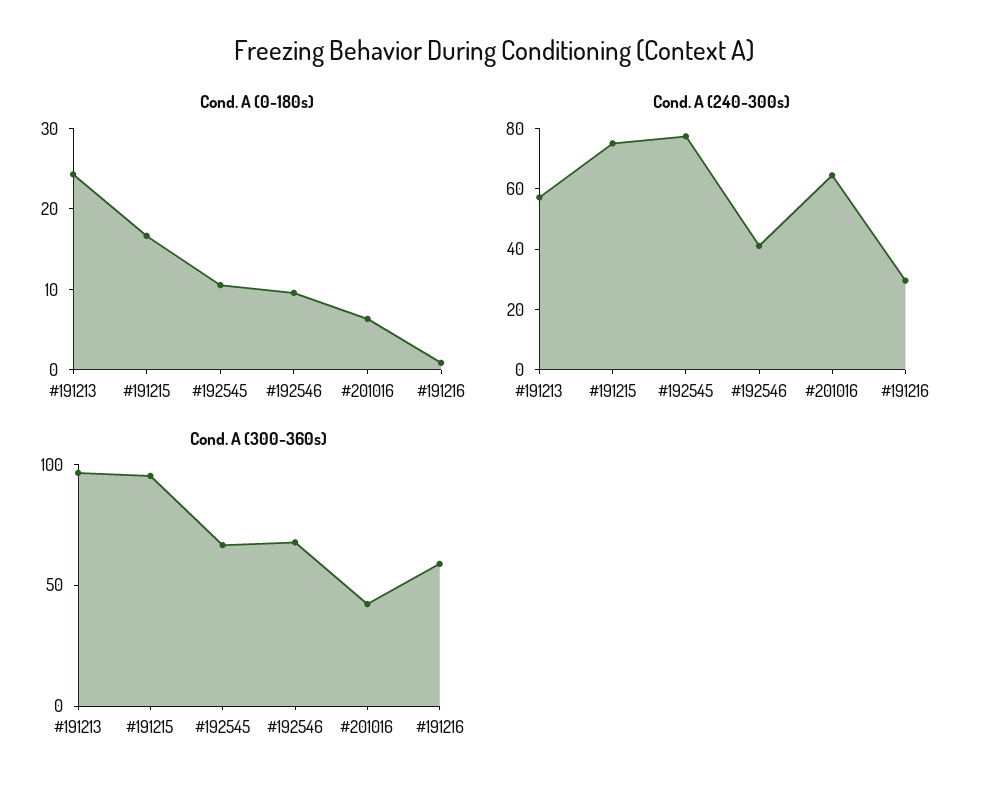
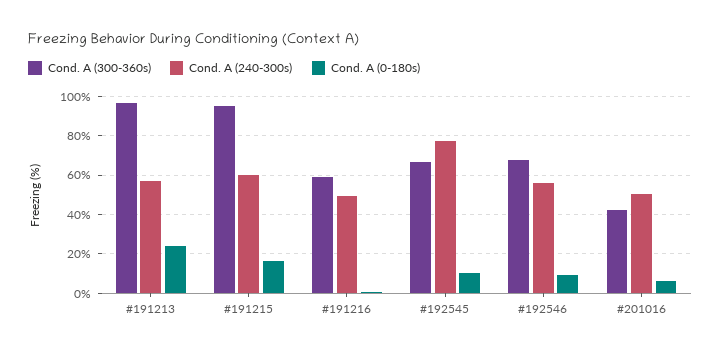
  {
    "Cond. A (0-180s)": {
      "#191213": 24,
      "#191215": 16,
      "#192545": 10,
      "#192546": 10,
      "#201016": 6,
      "#191216": 0
    },
    "Cond. A (240-300s)": {
      "#191213": 55,
-     "#191215": 75,
+     "#191215": 60,
      "#192545": 75,
-     "#192546": 40,
+     "#192546": 55,
-     "#201016": 65,
+     "#201016": 50,
-     "#191216": 30
+     "#191216": 50
    },
    "Cond. A (300-360s)": {
      "#191213": 95,
      "#191215": 95,
      "#192545": 65,
      "#192546": 70,
      "#201016": 40,
      "#191216": 60
    }
  }

